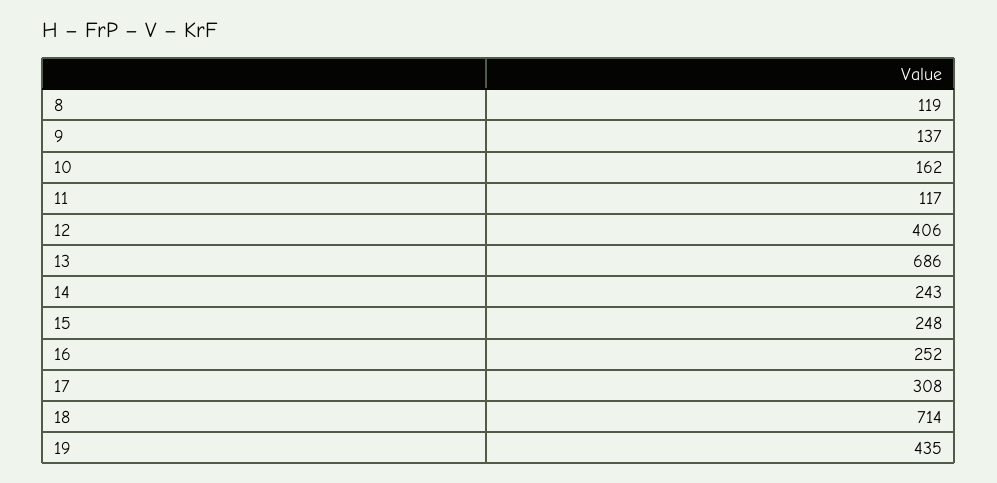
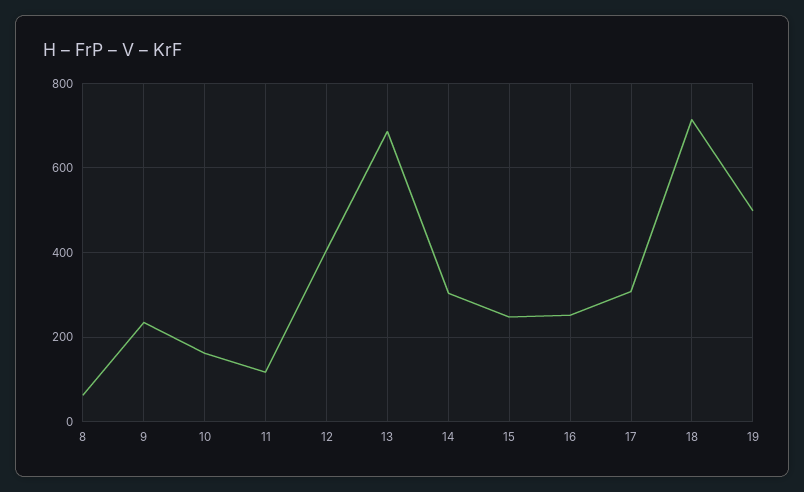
  {
-   "8": 119,
+   "8": 60,
-   "9": 137,
+   "9": 240,
    "10": 162,
    "11": 117,
    "12": 406,
    "13": 686,
-   "14": 243,
+   "14": 300,
    "15": 248,
    "16": 252,
    "17": 308,
    "18": 714,
-   "19": 435
+   "19": 500
  }

